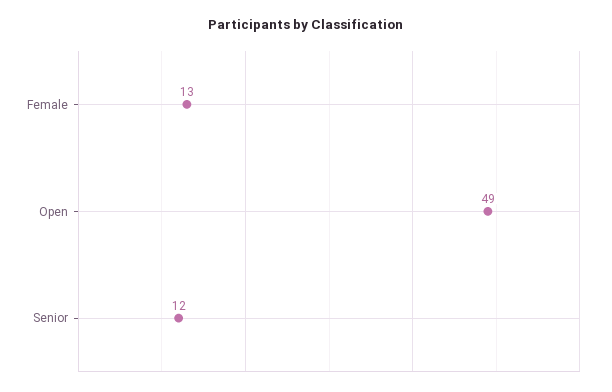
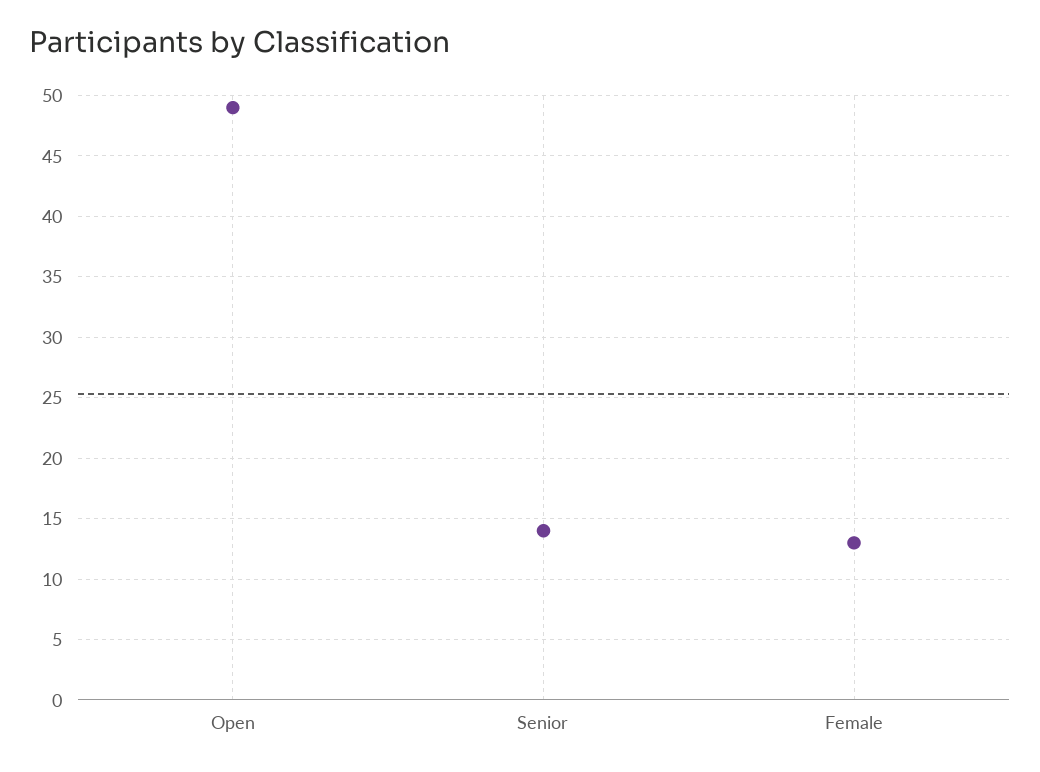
  {
    "Female": 13,
    "Open": 49,
-   "Senior": 12
+   "Senior": 14
  }

